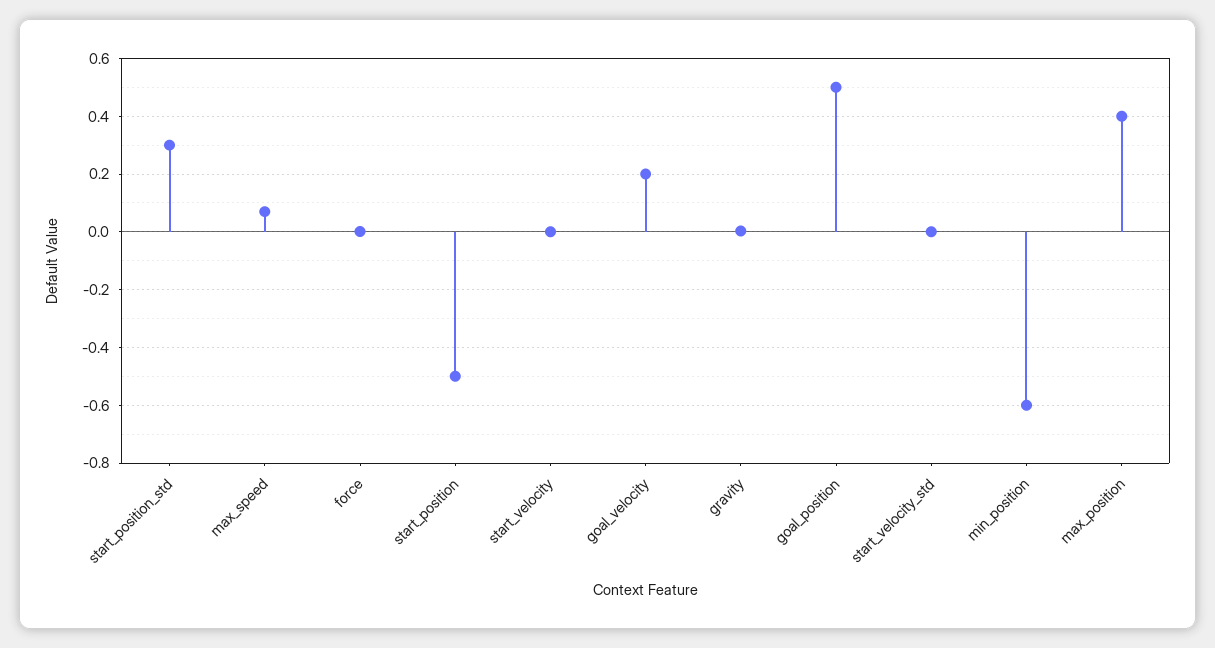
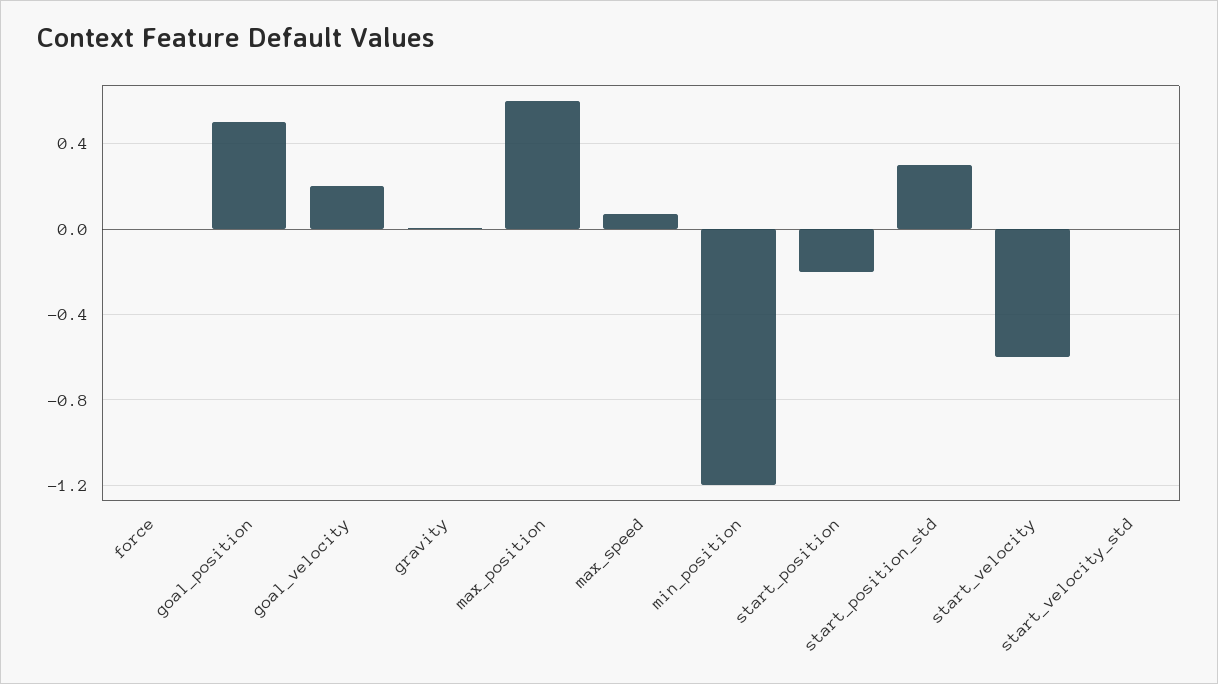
  {
    "start_position_std": 0.3,
    "max_speed": 0.075,
    "force": 0,
-   "start_position": -0.5,
+   "start_position": -0.2,
-   "start_velocity": 0,
+   "start_velocity": -0.6,
    "goal_velocity": 0.2,
    "gravity": 0,
    "goal_position": 0.5,
    "start_velocity_std": 0,
-   "min_position": -0.6,
+   "min_position": -1.2,
-   "max_position": 0.4
+   "max_position": 0.6
  }

